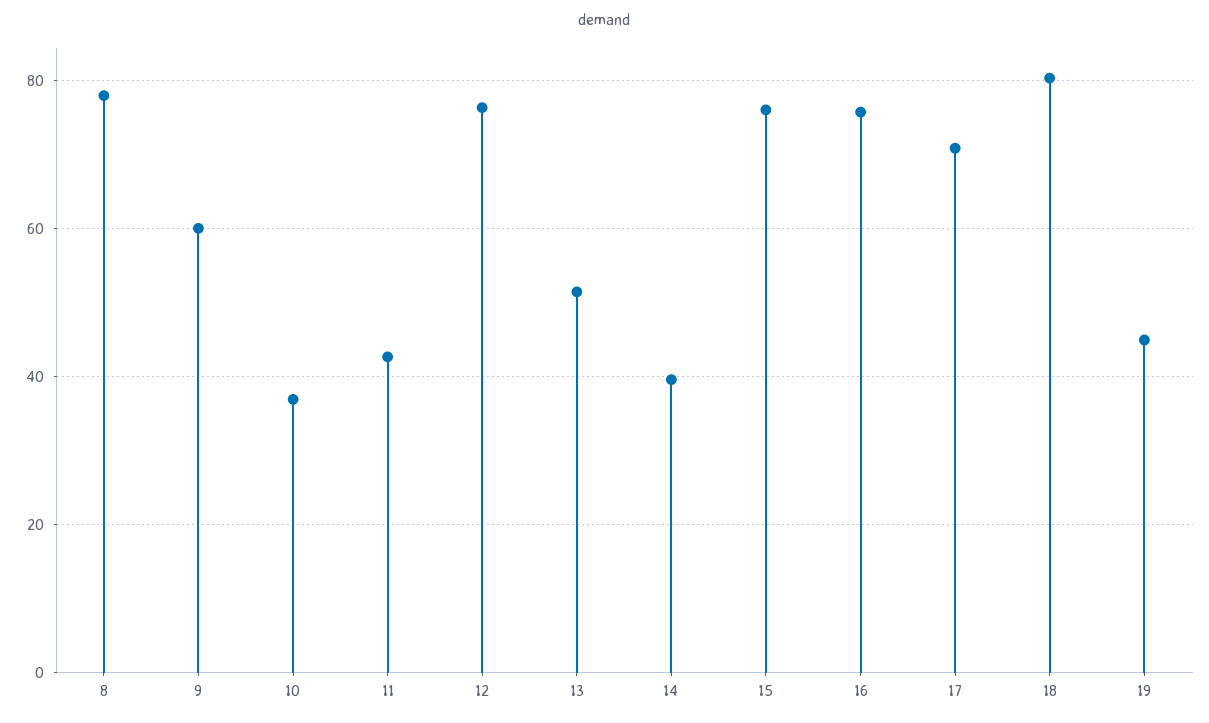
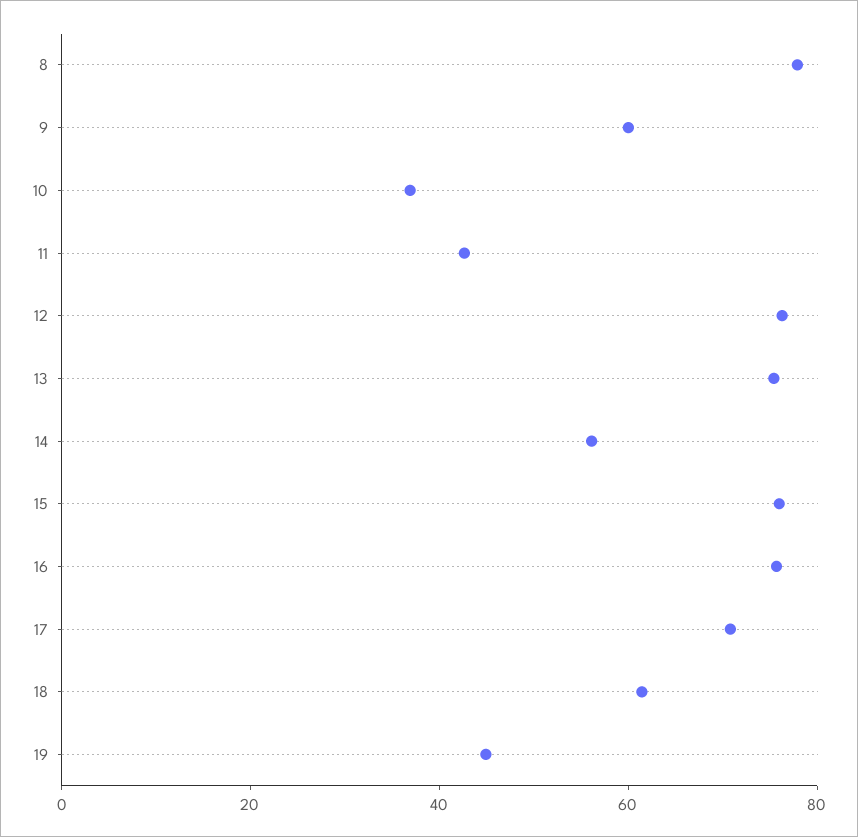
  {
    "8": 78,
    "9": 60,
    "10": 36,
    "11": 42,
    "12": 76,
-   "13": 52,
+   "13": 75,
-   "14": 40,
+   "14": 55,
    "15": 76,
    "16": 76,
    "17": 70,
-   "18": 80,
+   "18": 60,
    "19": 44
  }

